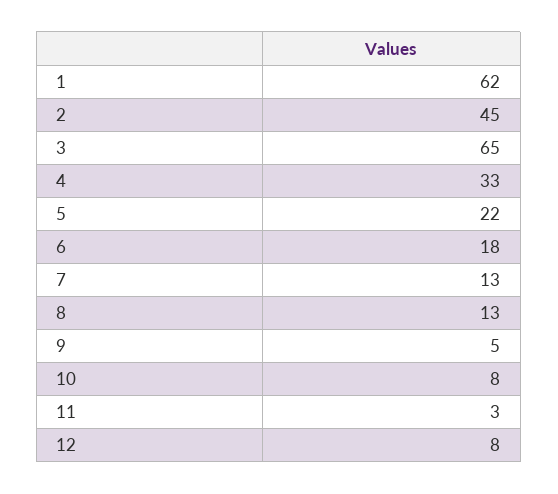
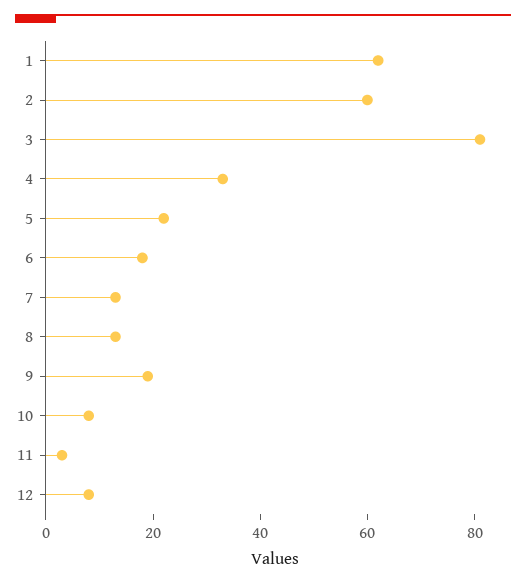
  {
    "1": 62,
-   "2": 45,
+   "2": 60,
-   "3": 65,
+   "3": 80,
    "4": 33,
    "5": 22,
    "6": 18,
    "7": 13,
    "8": 13,
-   "9": 5,
+   "9": 20,
    "10": 8,
    "11": 3,
    "12": 8
  }

